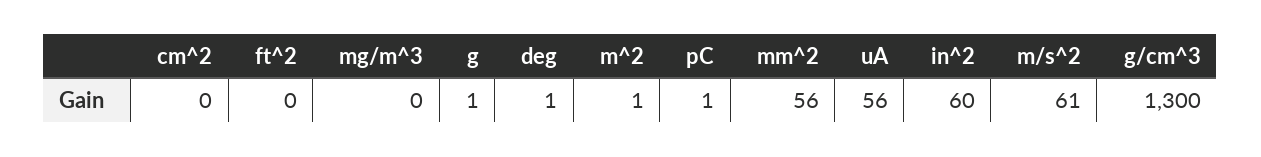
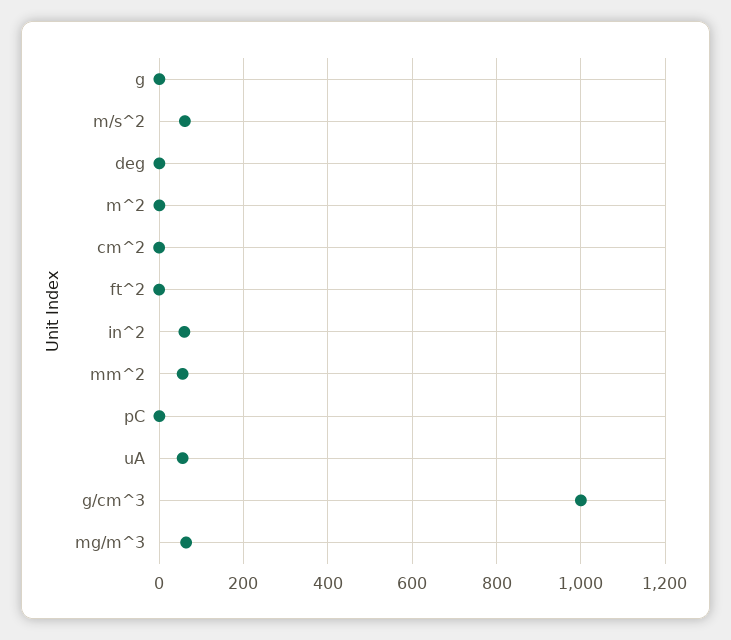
  {
    "cm^2": 0,
    "ft^2": 0,
-   "mg/m^3": 0,
+   "mg/m^3": 60,
    "g": 1,
    "deg": 1,
    "m^2": 1,
    "pC": 1,
    "mm^2": 56,
    "uA": 56,
    "in^2": 60,
    "m/s^2": 61,
-   "g/cm^3": 1300
+   "g/cm^3": 1000
  }

